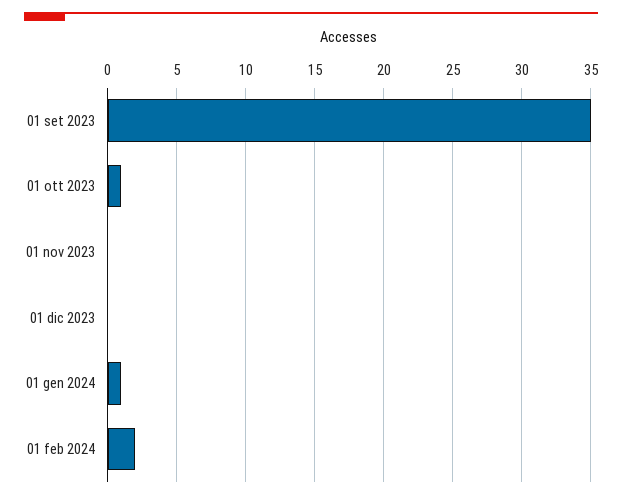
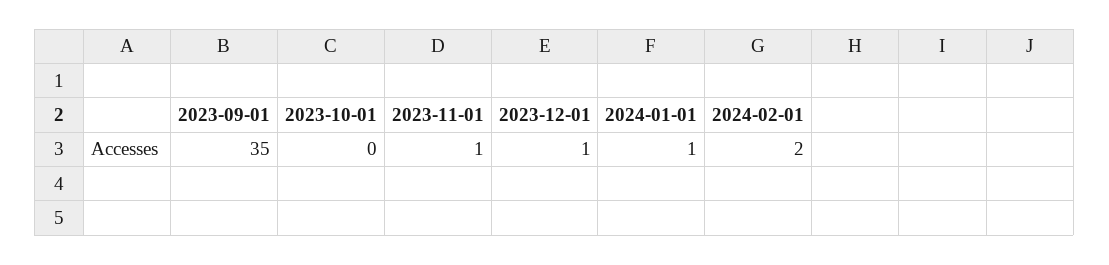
  {
    "01 set 2023": 35,
-   "01 ott 2023": 1,
+   "01 ott 2023": 0,
-   "01 nov 2023": 0,
+   "01 nov 2023": 1,
-   "01 dic 2023": 0,
+   "01 dic 2023": 1,
    "01 gen 2024": 1,
    "01 feb 2024": 2
  }

